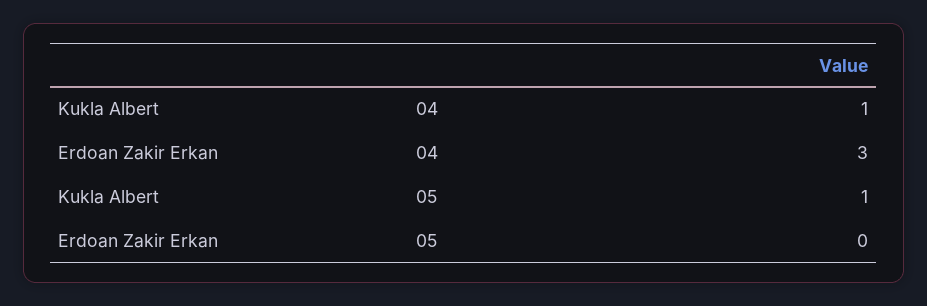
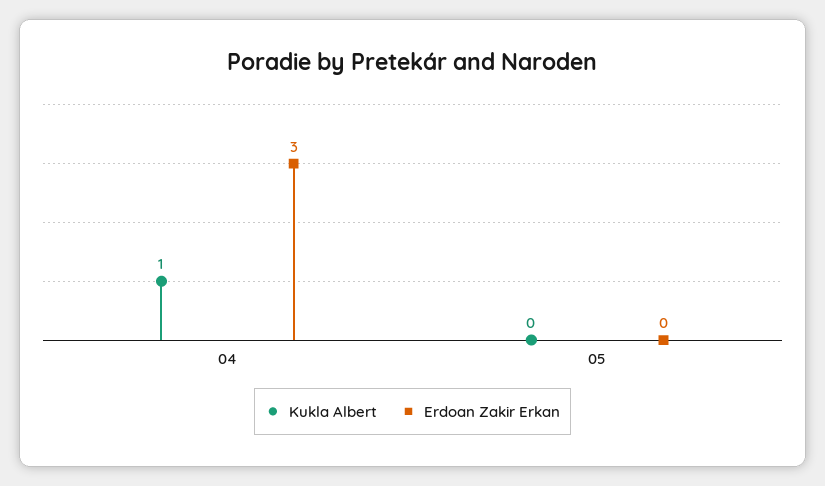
  {
    "Kukla Albert": {
      "04": 1,
-     "05": 1
+     "05": 0
    },
    "Erdoan Zakir Erkan": {
      "04": 3,
      "05": 0
    }
  }

